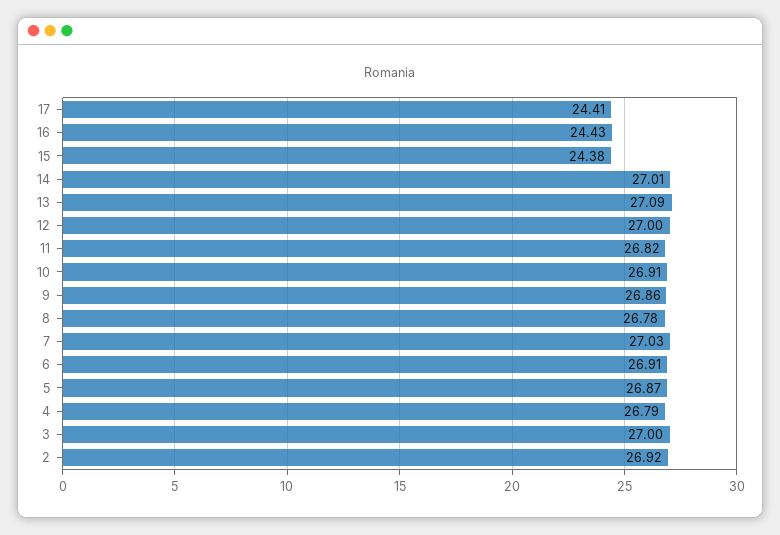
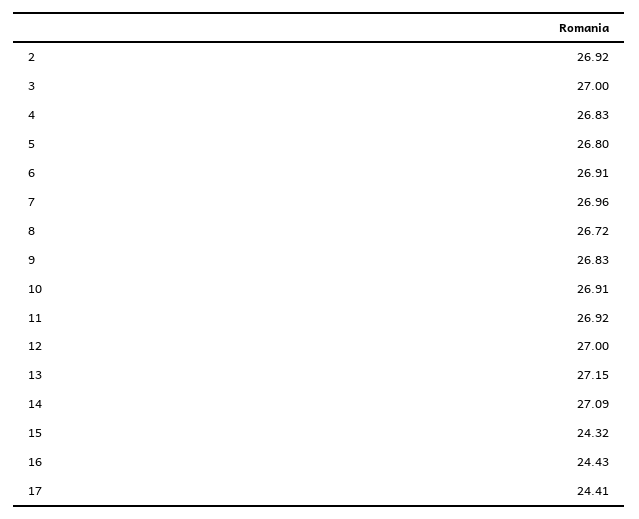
  {
    "17": 24.41,
    "16": 24.43,
-   "15": 24.38,
+   "15": 24.32,
-   "14": 27.01,
+   "14": 27.09,
-   "13": 27.09,
+   "13": 27.15,
    "12": 27,
-   "11": 26.82,
+   "11": 26.92,
    "10": 26.91,
-   "9": 26.86,
+   "9": 26.83,
-   "8": 26.78,
+   "8": 26.72,
-   "7": 27.03,
+   "7": 26.96,
    "6": 26.91,
-   "5": 26.87,
+   "5": 26.8,
-   "4": 26.79,
+   "4": 26.83,
    "3": 27,
    "2": 26.92
  }

